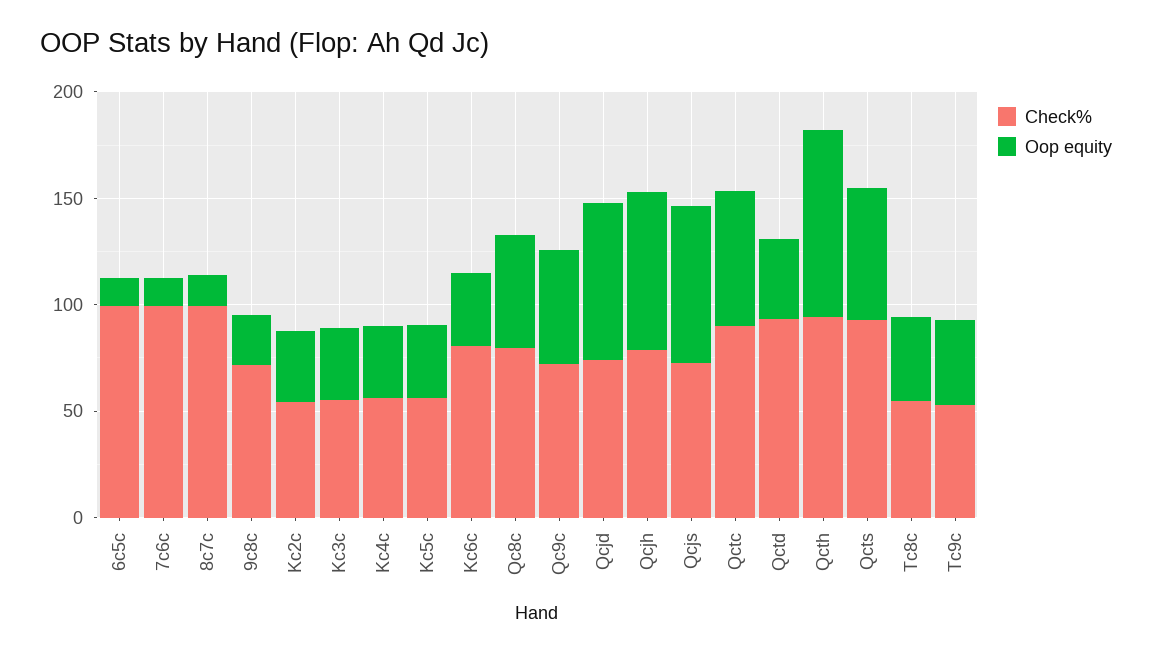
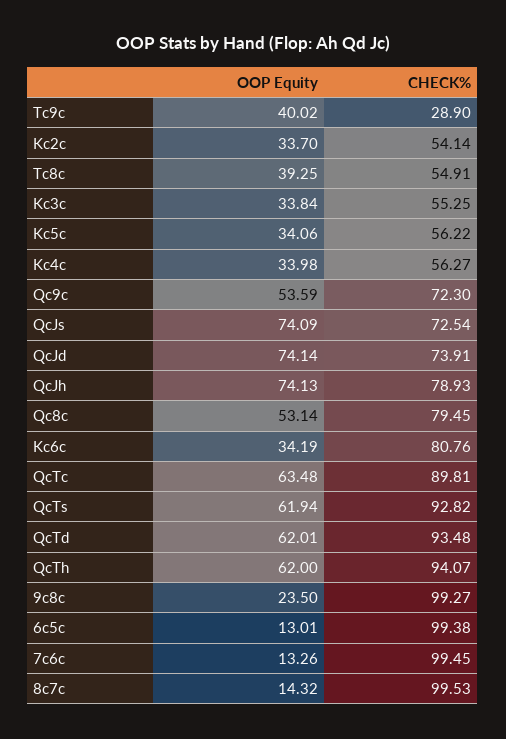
  {
    "Check%": {
      "6c5c": 99.38,
      "7c6c": 99.45,
      "8c7c": 99.53,
-     "9c8c": 70,
+     "9c8c": 99.27,
      "Kc2c": 54.14,
      "Kc3c": 55.25,
      "Kc4c": 56.27,
      "Kc5c": 56.22,
      "Kc6c": 80.76,
      "Qc8c": 79.45,
      "Qc9c": 72.3,
      "Qcjd": 73.91,
      "Qcjh": 78.93,
      "Qcjs": 72.54,
      "Qctc": 89.81,
      "Qctd": 93.48,
      "Qcth": 94.07,
      "Qcts": 92.82,
      "Tc8c": 54.91,
-     "Tc9c": 50
+     "Tc9c": 28.9
    },
    "Oop equity": {
      "6c5c": 13.01,
      "7c6c": 13.26,
      "8c7c": 14.32,
      "9c8c": 23.5,
      "Kc2c": 33.7,
      "Kc3c": 33.84,
      "Kc4c": 33.98,
      "Kc5c": 34.06,
      "Kc6c": 34.19,
      "Qc8c": 53.14,
      "Qc9c": 53.59,
      "Qcjd": 74.14,
      "Qcjh": 74.13,
      "Qcjs": 74.09,
      "Qctc": 63.48,
-     "Qctd": 40,
+     "Qctd": 62.01,
-     "Qcth": 90,
+     "Qcth": 62,
      "Qcts": 61.94,
      "Tc8c": 39.25,
      "Tc9c": 40.02
    }
  }

